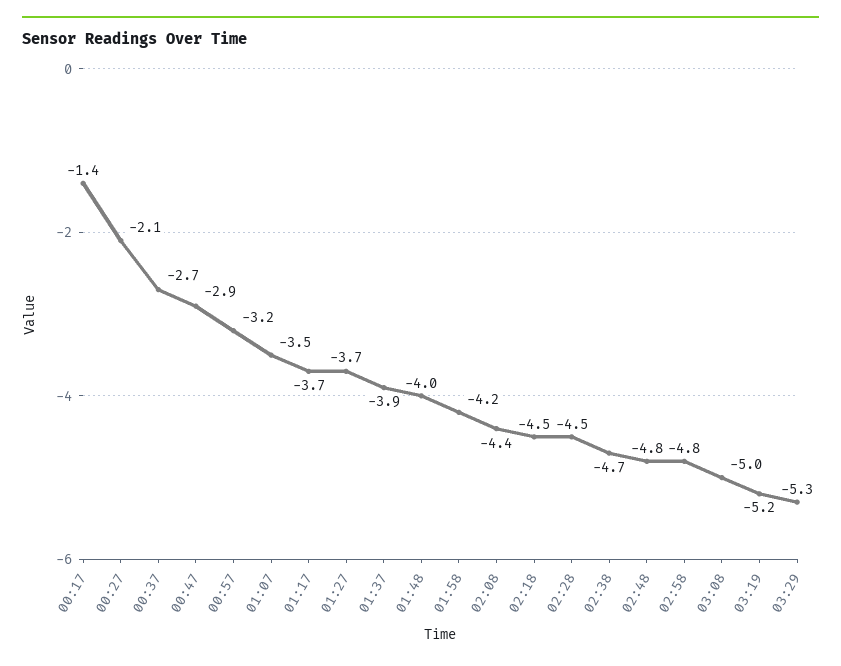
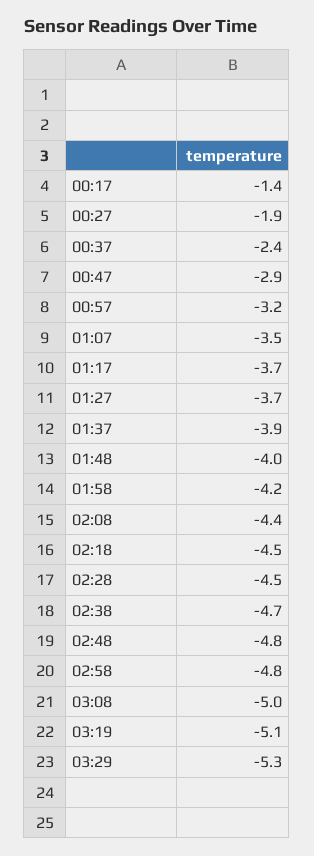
  {
    "00:17": -1.4,
-   "00:27": -2.1,
+   "00:27": -1.9,
-   "00:37": -2.7,
+   "00:37": -2.4,
    "00:47": -2.9,
    "00:57": -3.2,
    "01:07": -3.5,
    "01:17": -3.7,
    "01:27": -3.7,
    "01:37": -3.9,
    "01:48": -4,
    "01:58": -4.2,
    "02:08": -4.4,
    "02:18": -4.5,
    "02:28": -4.5,
    "02:38": -4.7,
    "02:48": -4.8,
    "02:58": -4.8,
    "03:08": -5,
-   "03:19": -5.2,
+   "03:19": -5.1,
    "03:29": -5.3
  }

